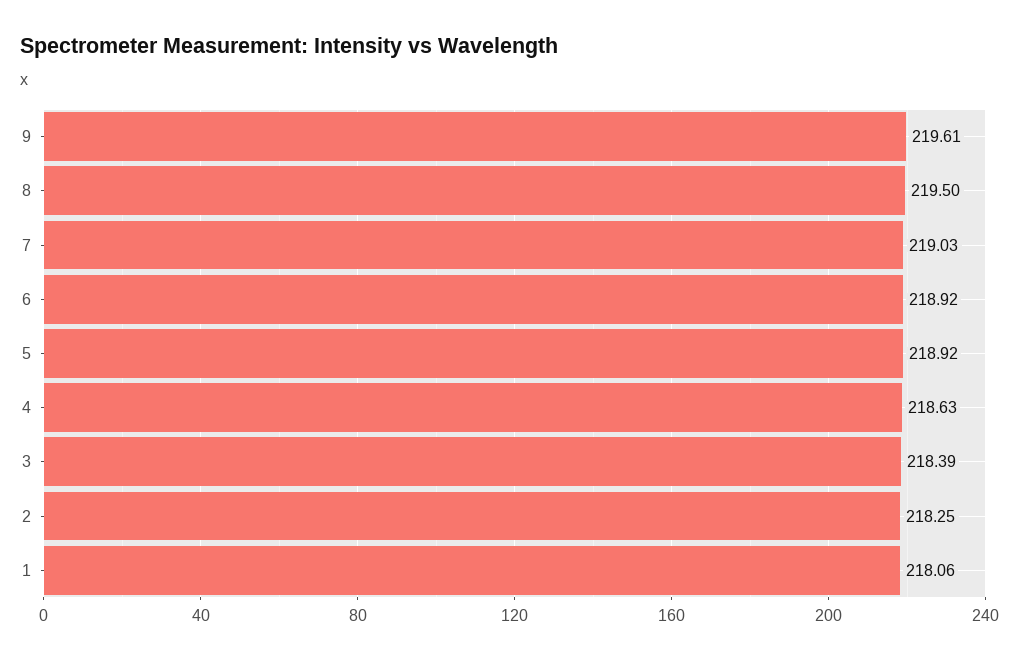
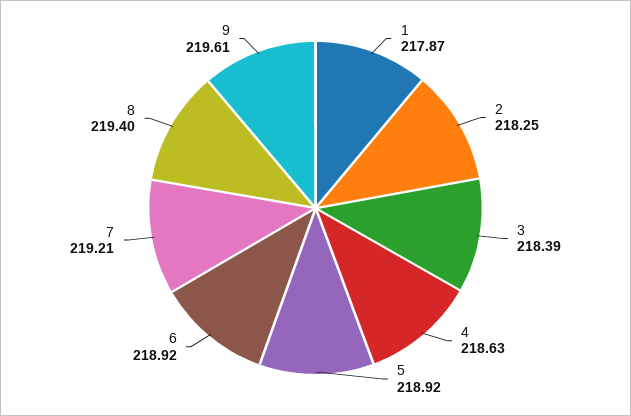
  {
    "9": 219.61,
-   "8": 219.5,
+   "8": 219.4,
-   "7": 219.03,
+   "7": 219.21,
    "6": 218.92,
    "5": 218.92,
    "4": 218.63,
    "3": 218.39,
    "2": 218.25,
-   "1": 218.06
+   "1": 217.87
  }

